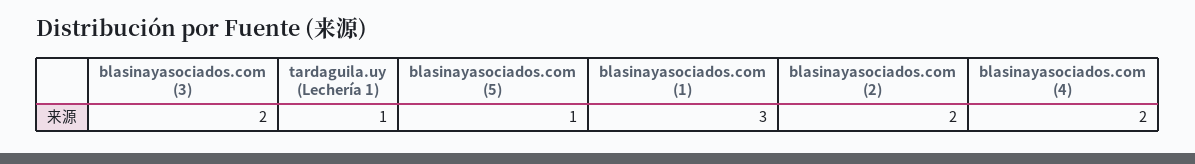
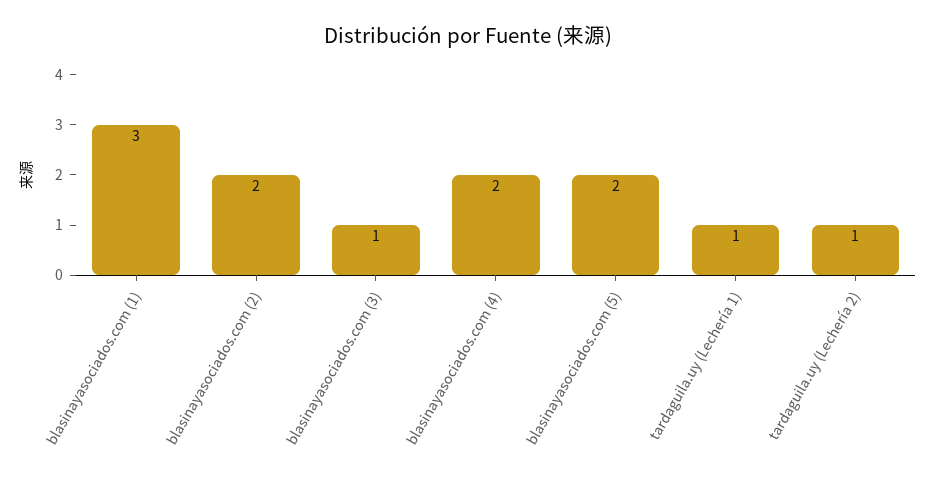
  {
-   "blasinayasociados.com (3)": 2,
+   "blasinayasociados.com (3)": 1,
    "tardaguila.uy (Lechería 1)": 1,
-   "blasinayasociados.com (5)": 1,
+   "blasinayasociados.com (5)": 2,
    "blasinayasociados.com (1)": 3,
    "blasinayasociados.com (2)": 2,
-   "blasinayasociados.com (4)": 2
+   "blasinayasociados.com (4)": 2,
+   "tardaguila.uy (Lechería 2)": 1
  }

